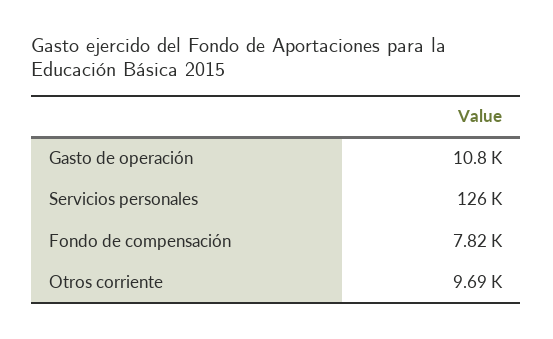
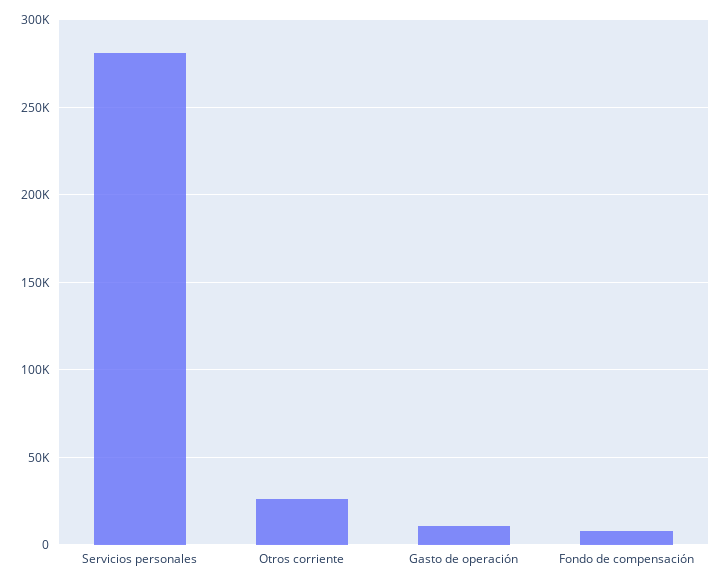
  {
    "Gasto de operación": 10800,
-   "Servicios personales": 126000,
+   "Servicios personales": 280000,
    "Fondo de compensación": 7820,
-   "Otros corriente": 9690
+   "Otros corriente": 25000
  }

